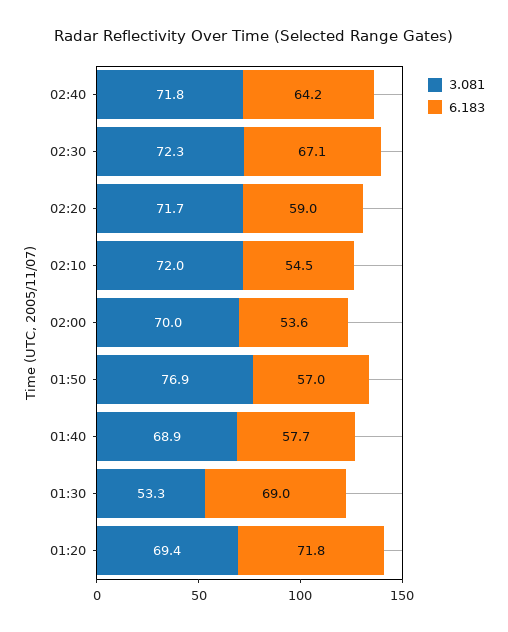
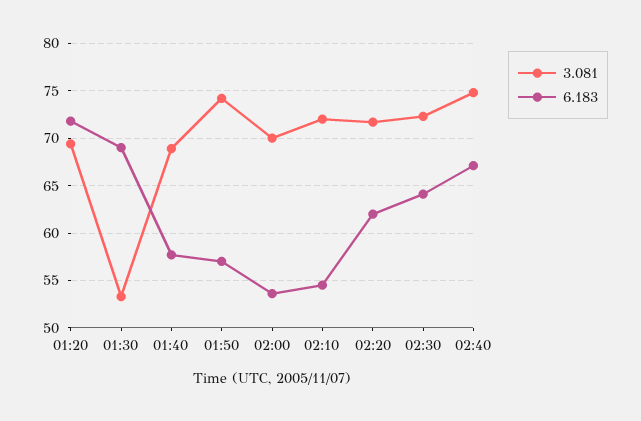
  {
    "3.081": {
-     "02:40": 71.8,
+     "02:40": 75,
      "02:30": 72.3,
      "02:20": 71.7,
      "02:10": 72,
      "02:00": 70,
-     "01:50": 76.9,
+     "01:50": 74,
      "01:40": 68.9,
      "01:30": 53.3,
      "01:20": 69.4
    },
    "6.183": {
-     "02:40": 64.2,
+     "02:40": 67,
-     "02:30": 67.1,
+     "02:30": 64,
-     "02:20": 59,
+     "02:20": 62,
      "02:10": 54.5,
      "02:00": 53.6,
      "01:50": 57,
      "01:40": 57.7,
      "01:30": 69,
      "01:20": 71.8
    }
  }

